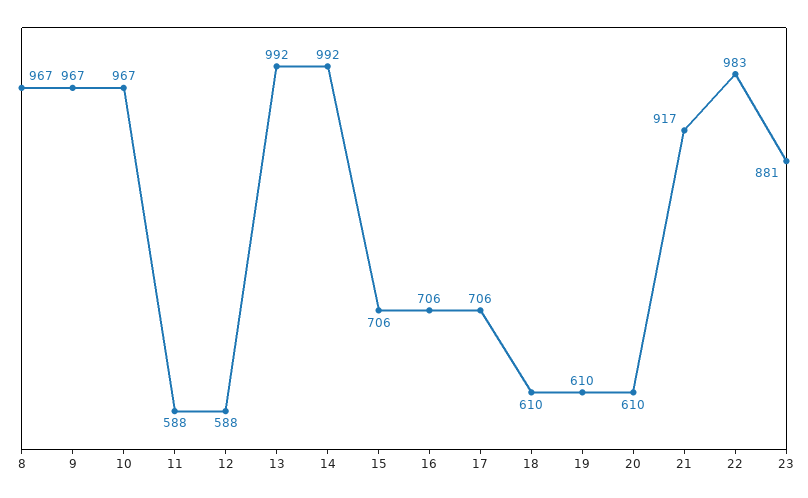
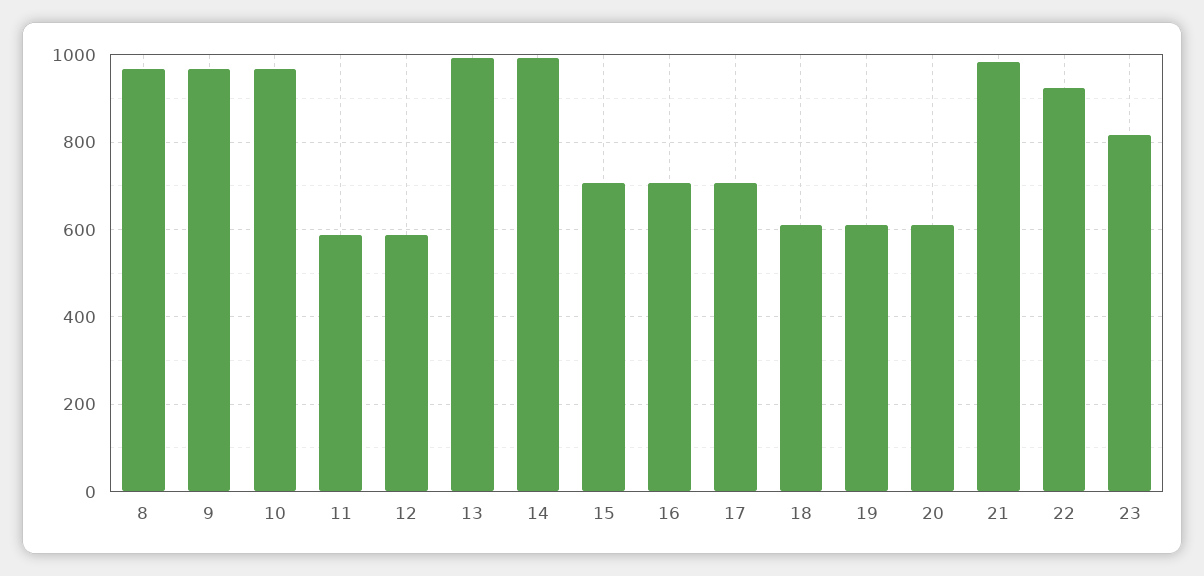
  {
    "8": 967,
    "9": 967,
    "10": 967,
    "11": 588,
    "12": 588,
    "13": 992,
    "14": 992,
    "15": 706,
    "16": 706,
    "17": 706,
    "18": 610,
    "19": 610,
    "20": 610,
-   "21": 917,
+   "21": 980,
-   "22": 983,
+   "22": 920,
-   "23": 881
+   "23": 820
  }

